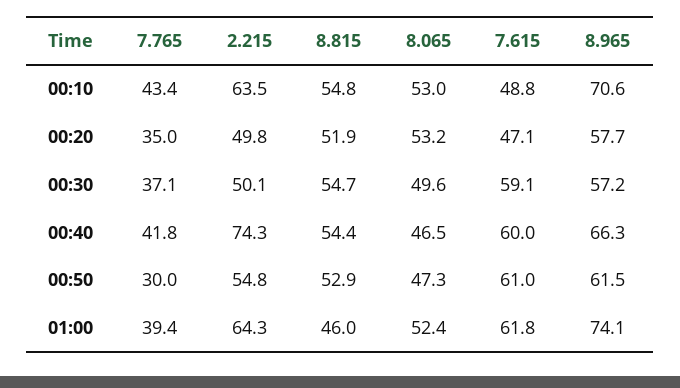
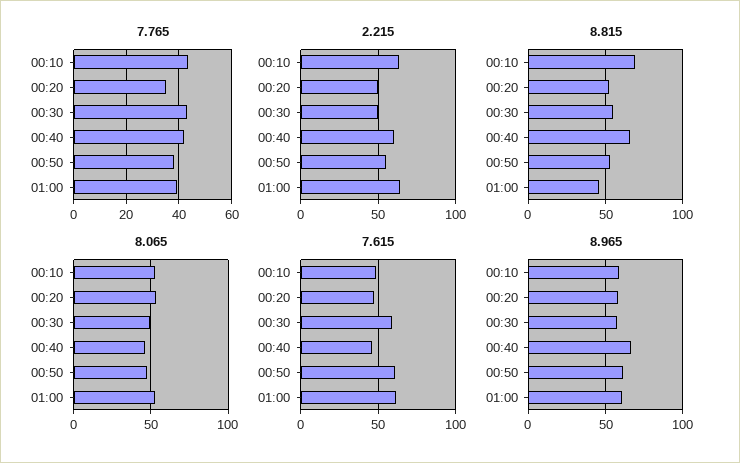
  {
    "7.765": {
      "00:10": 43.4,
      "00:20": 35,
-     "00:30": 37.1,
+     "00:30": 42.5,
      "00:40": 41.8,
-     "00:50": 30,
+     "00:50": 37.5,
      "01:00": 39.4
    },
    "2.215": {
      "00:10": 63.5,
      "00:20": 49.8,
      "00:30": 50.1,
-     "00:40": 74.3,
+     "00:40": 60,
      "00:50": 54.8,
      "01:00": 64.3
    },
    "8.815": {
-     "00:10": 54.8,
+     "00:10": 70,
      "00:20": 51.9,
      "00:30": 54.7,
-     "00:40": 54.4,
+     "00:40": 65,
      "00:50": 52.9,
      "01:00": 46
    },
    "8.065": {
      "00:10": 53,
      "00:20": 53.2,
      "00:30": 49.6,
      "00:40": 46.5,
      "00:50": 47.3,
      "01:00": 52.4
    },
    "7.615": {
      "00:10": 48.8,
      "00:20": 47.1,
      "00:30": 59.1,
-     "00:40": 60,
+     "00:40": 45,
      "00:50": 61,
      "01:00": 61.8
    },
    "8.965": {
-     "00:10": 70.6,
+     "00:10": 60,
      "00:20": 57.7,
      "00:30": 57.2,
      "00:40": 66.3,
      "00:50": 61.5,
-     "01:00": 74.1
+     "01:00": 60
    }
  }

